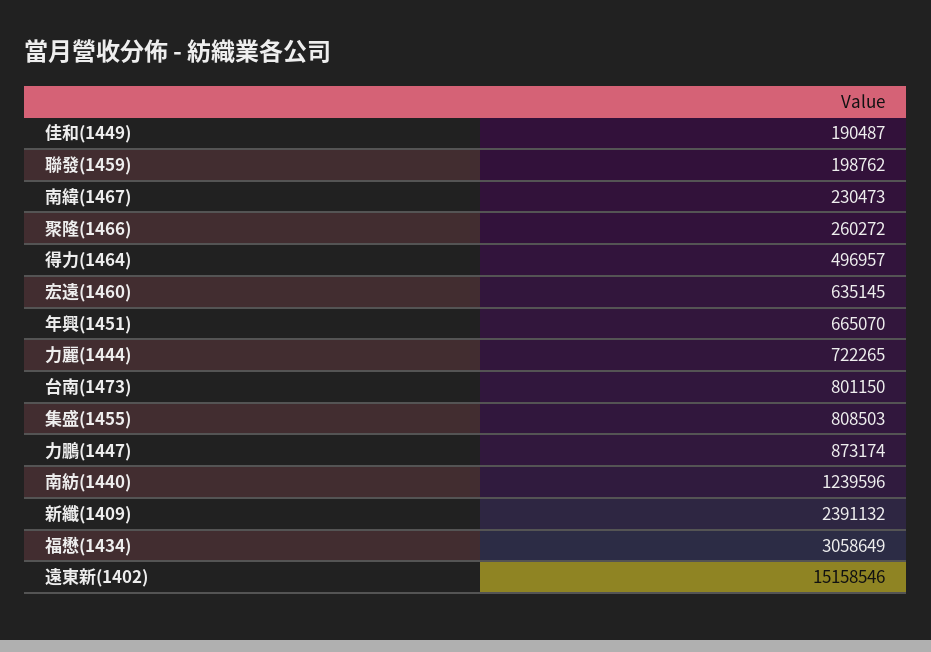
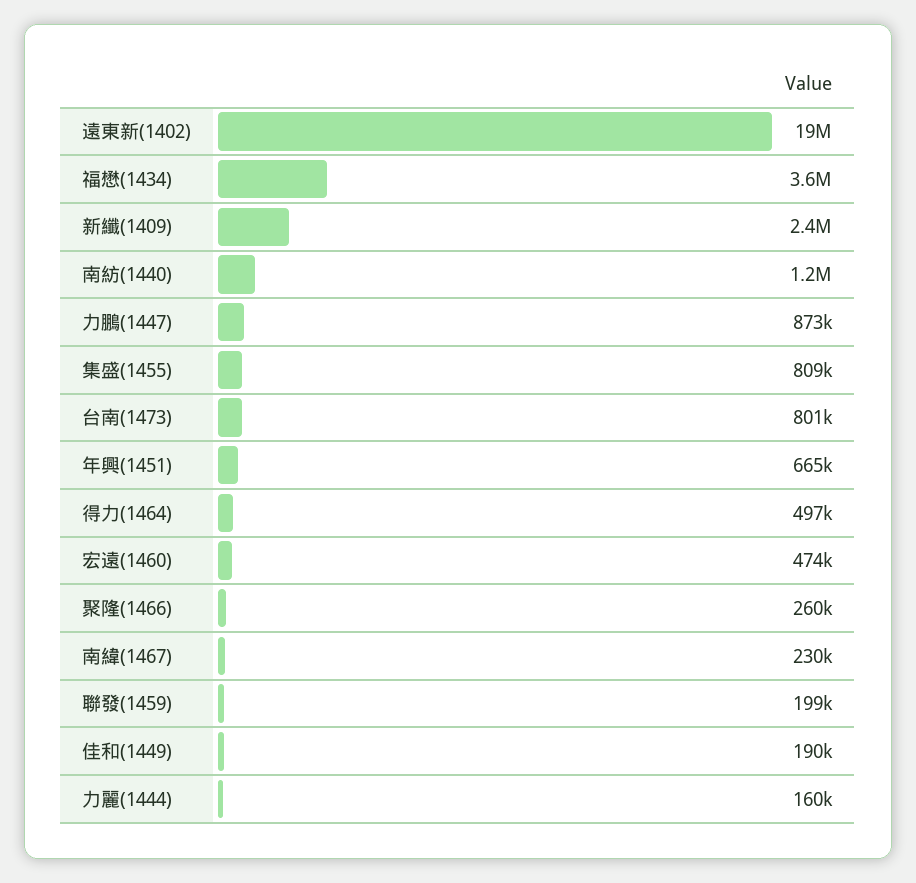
  {
    "佳和(1449)": 190487,
    "聯發(1459)": 198762,
    "南緯(1467)": 230473,
    "聚隆(1466)": 260272,
    "得力(1464)": 496957,
-   "宏遠(1460)": 635145,
+   "宏遠(1460)": 474000,
    "年興(1451)": 665070,
-   "力麗(1444)": 722265,
+   "力麗(1444)": 160000,
    "台南(1473)": 801150,
    "集盛(1455)": 808503,
    "力鵬(1447)": 873174,
    "南紡(1440)": 1239596,
    "新纖(1409)": 2391132,
-   "福懋(1434)": 3058649,
+   "福懋(1434)": 3600000,
-   "遠東新(1402)": 15158546
+   "遠東新(1402)": 19000000
  }

